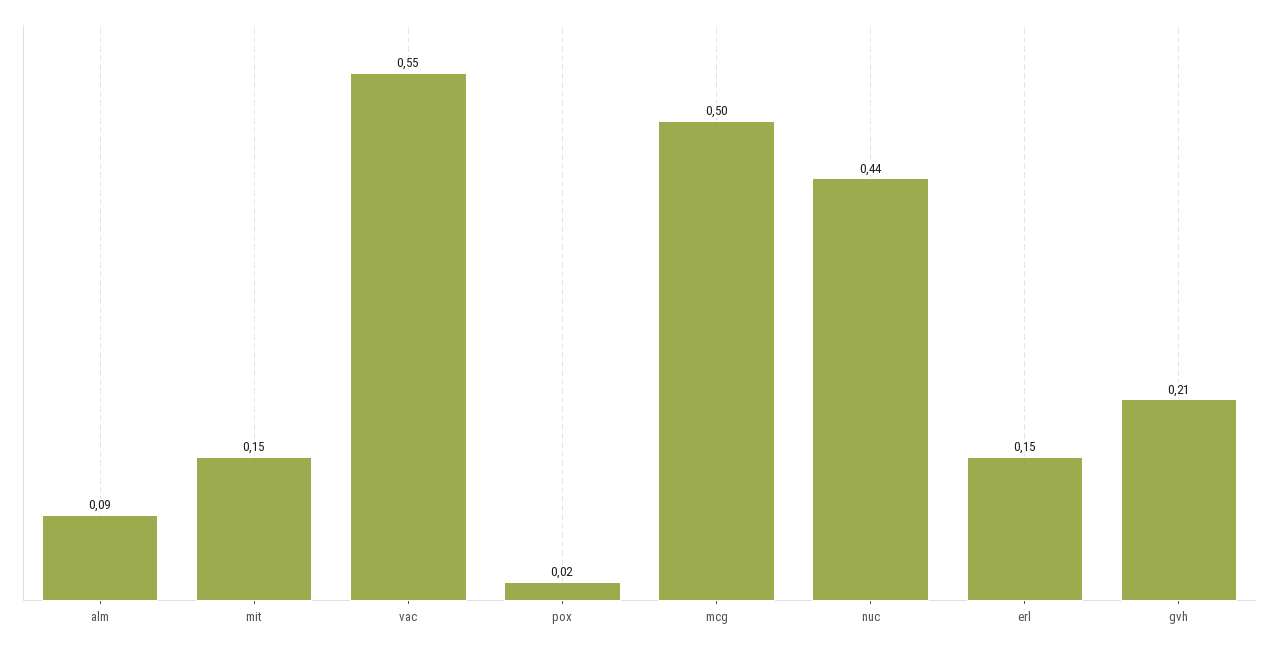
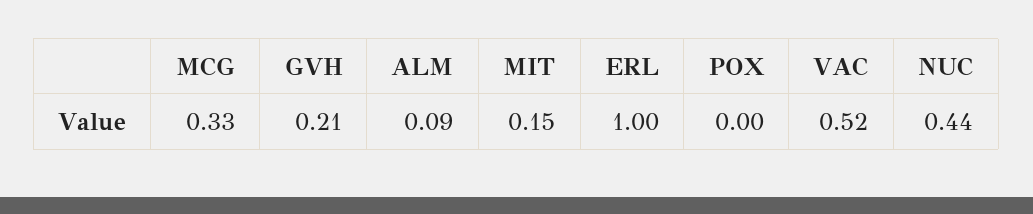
  {
    "alm": 0.09,
    "mit": 0.15,
-   "vac": 0.55,
+   "vac": 0.52,
-   "pox": 0.02,
+   "pox": 0,
-   "mcg": 0.5,
+   "mcg": 0.33,
    "nuc": 0.44,
-   "erl": 0.15,
+   "erl": 1,
    "gvh": 0.21
  }

